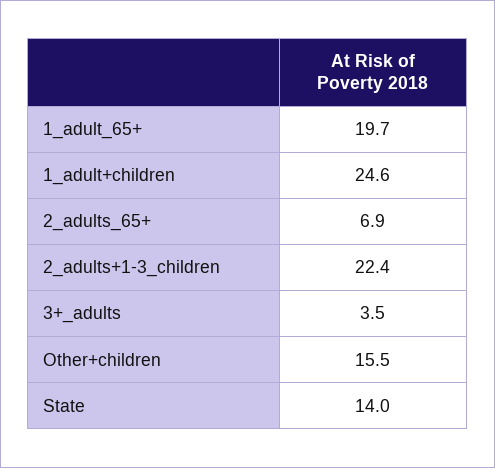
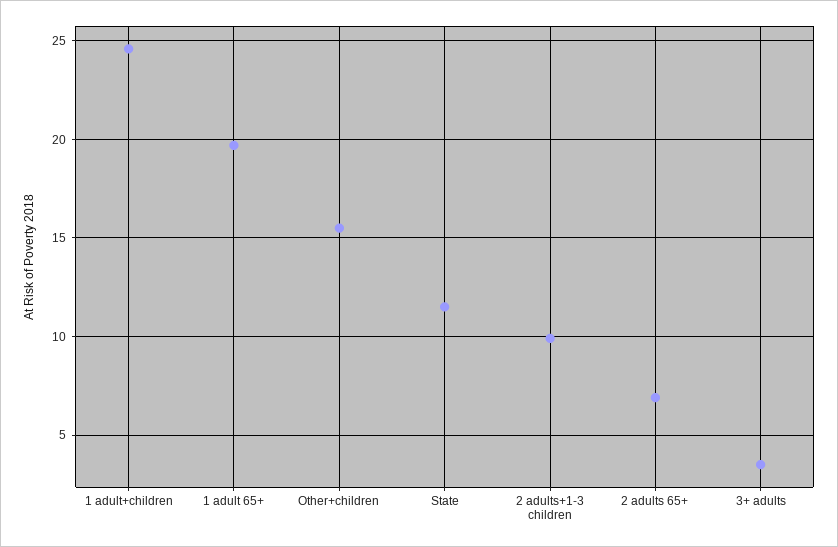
  {
    "1_adult_65+": 19.7,
    "1_adult+children": 24.6,
    "2_adults_65+": 6.9,
-   "2_adults+1-3_children": 22.4,
+   "2_adults+1-3_children": 10,
    "3+_adults": 3.5,
    "Other+children": 15.5,
-   "State": 14
+   "State": 11.5
  }

